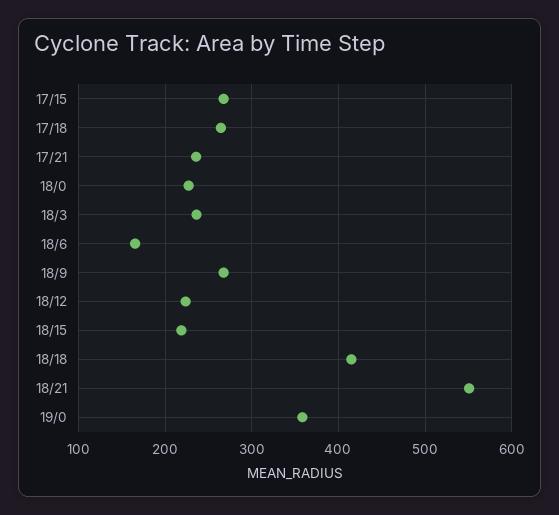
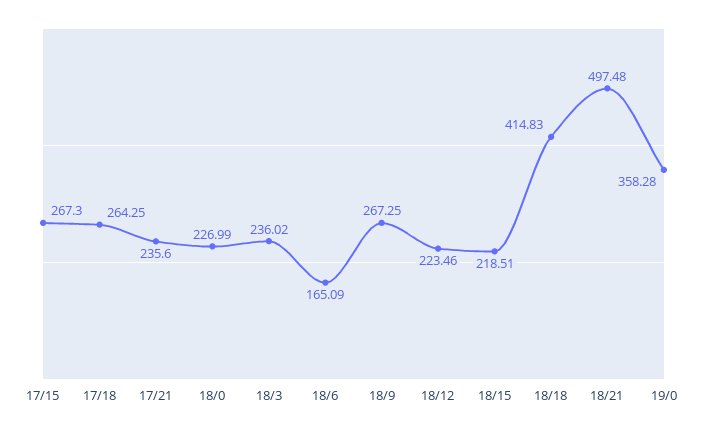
  {
    "17/15": 267.3,
    "17/18": 264.25,
    "17/21": 235.6,
    "18/0": 226.99,
    "18/3": 236.02,
    "18/6": 165.09,
    "18/9": 267.25,
    "18/12": 223.46,
    "18/15": 218.51,
    "18/18": 414.83,
-   "18/21": 550,
+   "18/21": 497.48,
    "19/0": 358.28
  }

